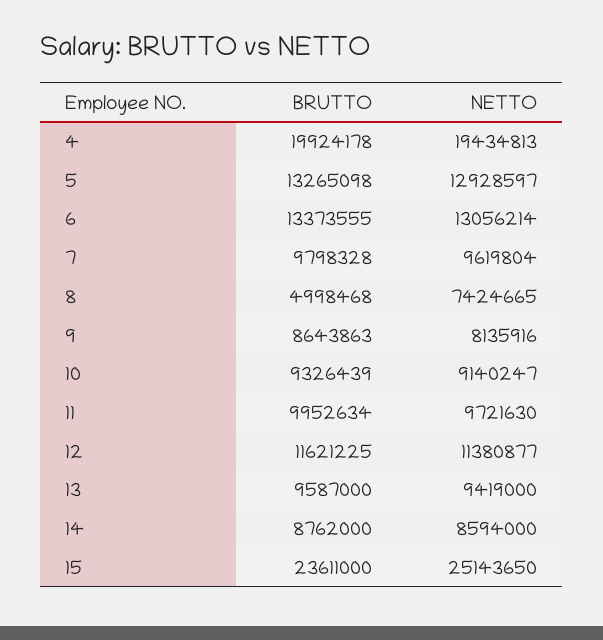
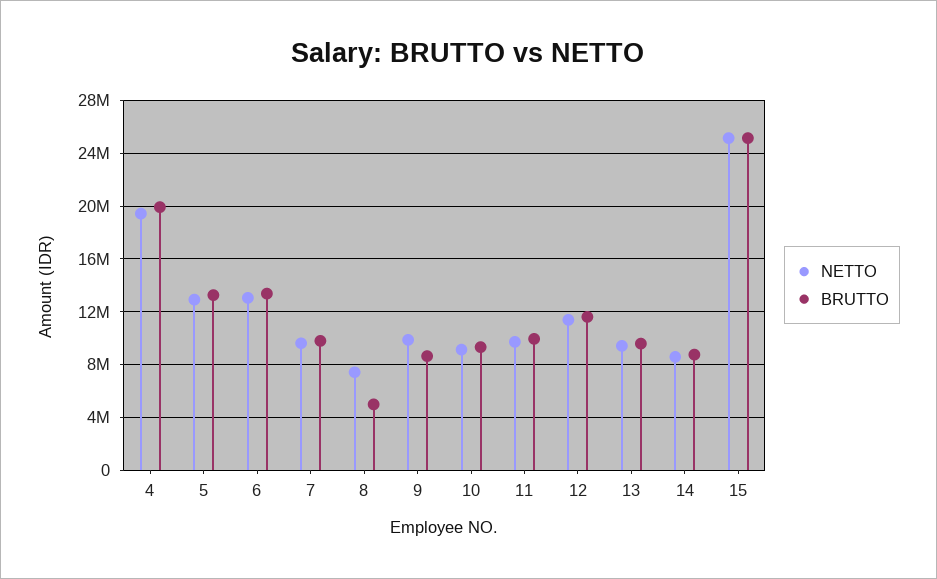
  {
    "BRUTTO": {
      "4": 19924178,
      "5": 13265098,
      "6": 13373555,
      "7": 9798328,
      "8": 4998468,
      "9": 8643863,
      "10": 9326439,
      "11": 9952634,
      "12": 11621225,
      "13": 9587000,
      "14": 8762000,
-     "15": 23611000
+     "15": 25000000
    },
    "NETTO": {
      "4": 19434813,
      "5": 12928597,
      "6": 13056214,
      "7": 9619804,
      "8": 7424665,
-     "9": 8135916,
+     "9": 10000000,
      "10": 9140247,
      "11": 9721630,
      "12": 11380877,
      "13": 9419000,
      "14": 8594000,
      "15": 25143650
    }
  }

